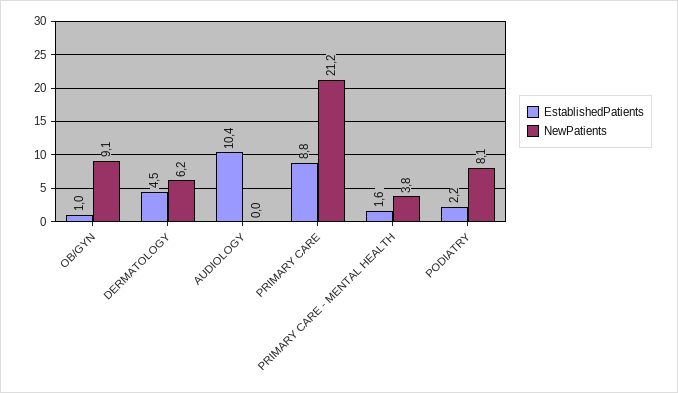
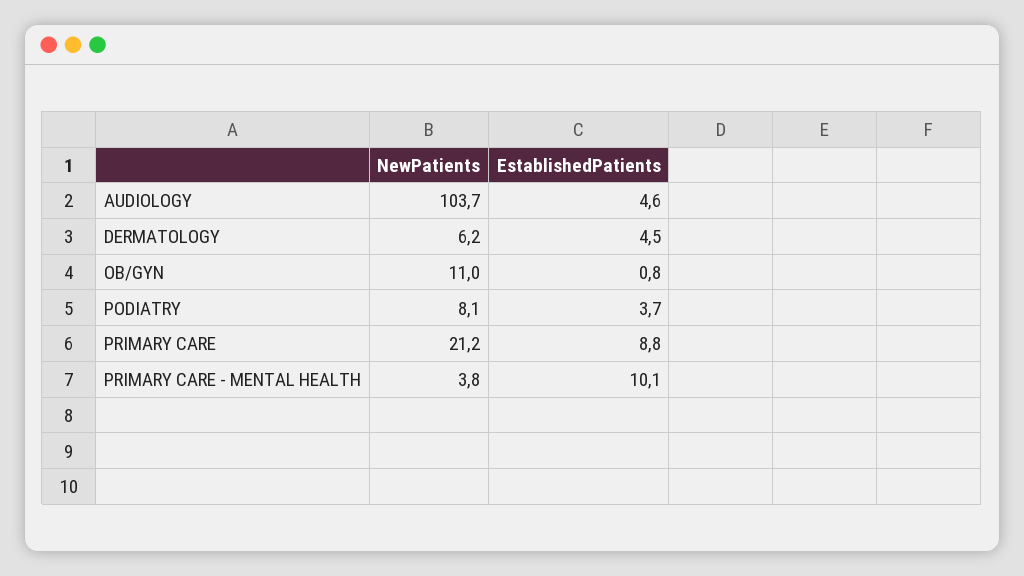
  {
    "EstablishedPatients": {
-     "OB/GYN": 1,
+     "OB/GYN": 0.8,
      "DERMATOLOGY": 4.5,
-     "AUDIOLOGY": 10.4,
+     "AUDIOLOGY": 4.6,
      "PRIMARY CARE": 8.8,
-     "PRIMARY CARE - MENTAL HEALTH": 1.6,
+     "PRIMARY CARE - MENTAL HEALTH": 10.1,
-     "PODIATRY": 2.2
+     "PODIATRY": 3.7
    },
    "NewPatients": {
-     "OB/GYN": 9.1,
+     "OB/GYN": 11,
      "DERMATOLOGY": 6.2,
-     "AUDIOLOGY": 0,
+     "AUDIOLOGY": 103.7,
      "PRIMARY CARE": 21.2,
      "PRIMARY CARE - MENTAL HEALTH": 3.8,
      "PODIATRY": 8.1
    }
  }

